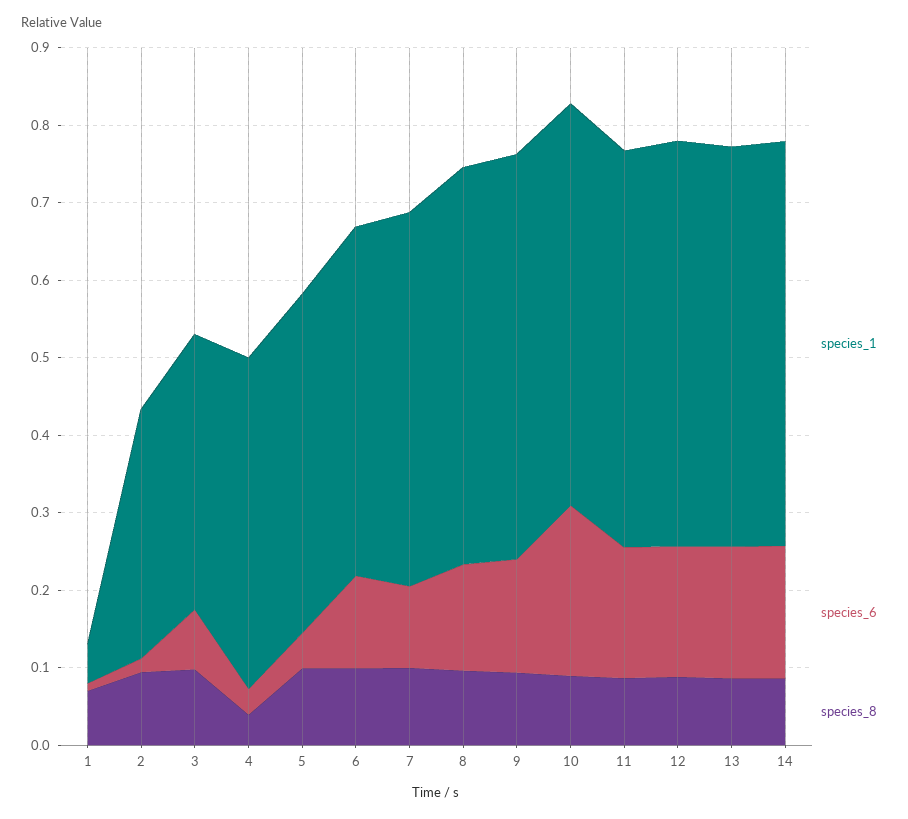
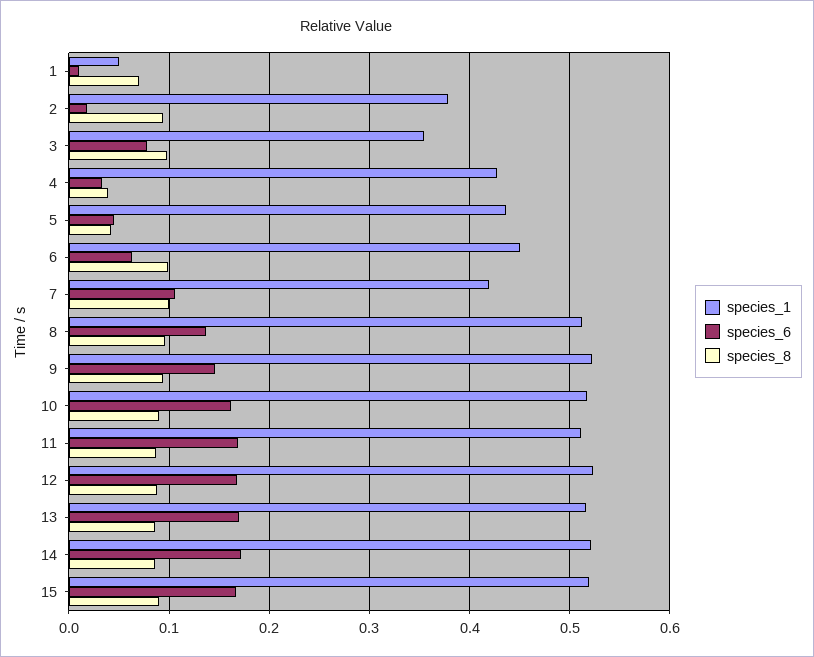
  {
    "species_1": {
      "1": 0.05,
-     "2": 0.32,
+     "2": 0.38,
      "3": 0.35,
      "4": 0.43,
      "5": 0.44,
      "6": 0.45,
-     "7": 0.48,
+     "7": 0.42,
      "8": 0.51,
      "9": 0.52,
      "10": 0.52,
      "11": 0.51,
      "12": 0.52,
      "13": 0.52,
-     "14": 0.52
+     "14": 0.52,
+     "15": 0.52
    },
    "species_6": {
      "1": 0.01,
      "2": 0.02,
      "3": 0.08,
      "4": 0.03,
      "5": 0.05,
-     "6": 0.12,
+     "6": 0.06,
      "7": 0.11,
      "8": 0.14,
      "9": 0.15,
-     "10": 0.22,
+     "10": 0.16,
      "11": 0.17,
      "12": 0.17,
      "13": 0.17,
-     "14": 0.17
+     "14": 0.17,
+     "15": 0.17
    },
    "species_8": {
      "1": 0.07,
      "2": 0.09,
      "3": 0.1,
      "4": 0.04,
-     "5": 0.1,
+     "5": 0.04,
      "6": 0.1,
      "7": 0.1,
      "8": 0.1,
      "9": 0.09,
      "10": 0.09,
      "11": 0.09,
      "12": 0.09,
      "13": 0.09,
-     "14": 0.09
+     "14": 0.09,
+     "15": 0.09
    }
  }

